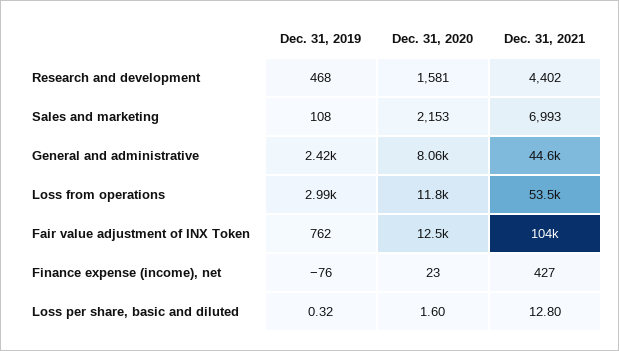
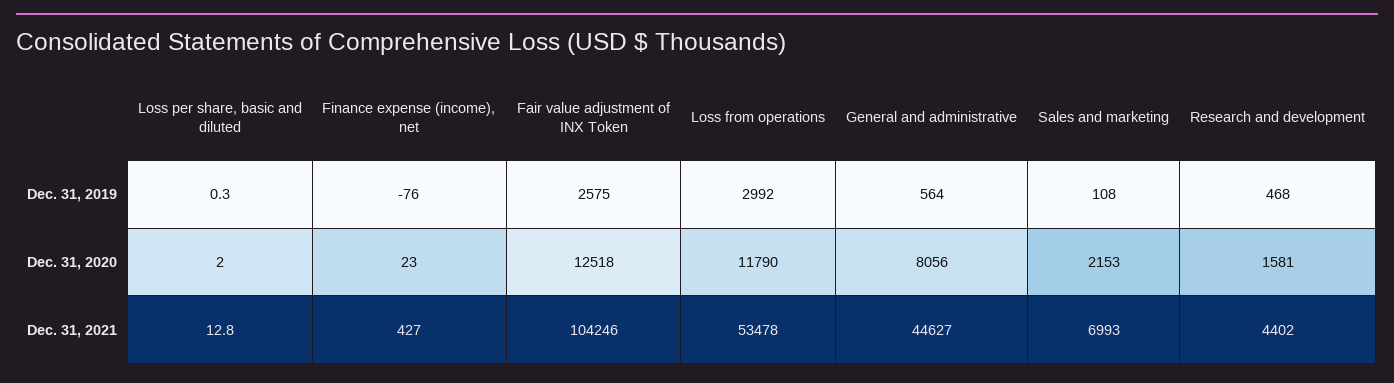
  {
    "Dec. 31, 2019": {
      "Research and development": 468,
      "Sales and marketing": 108,
-     "General and administrative": 2420,
+     "General and administrative": 564,
      "Loss from operations": 2992,
-     "Fair value adjustment of INX Token": 762,
+     "Fair value adjustment of INX Token": 2575,
      "Finance expense (income), net": -76,
      "Loss per share, basic and diluted": 0.32
    },
    "Dec. 31, 2020": {
      "Research and development": 1581,
      "Sales and marketing": 2153,
      "General and administrative": 8056,
      "Loss from operations": 11790,
      "Fair value adjustment of INX Token": 12518,
      "Finance expense (income), net": 23,
-     "Loss per share, basic and diluted": 1.6
+     "Loss per share, basic and diluted": 2
    },
    "Dec. 31, 2021": {
      "Research and development": 4402,
      "Sales and marketing": 6993,
      "General and administrative": 44627,
      "Loss from operations": 53478,
      "Fair value adjustment of INX Token": 104246,
      "Finance expense (income), net": 427,
      "Loss per share, basic and diluted": 12.8
    }
  }

